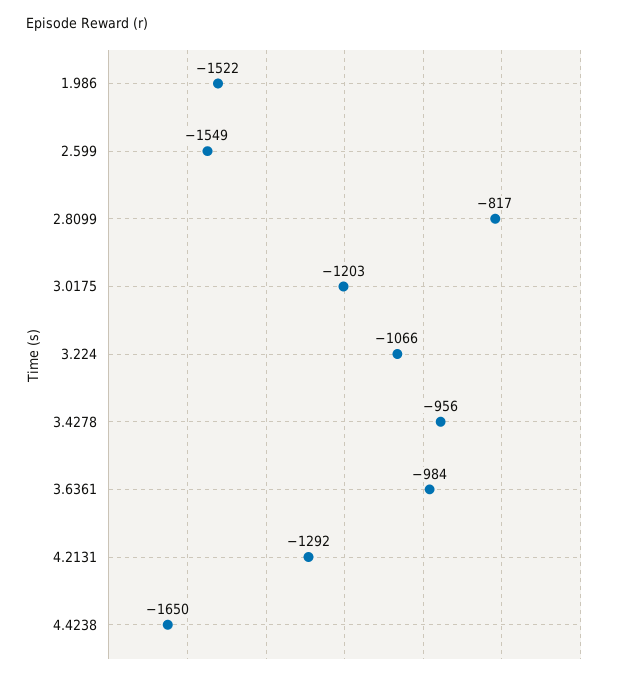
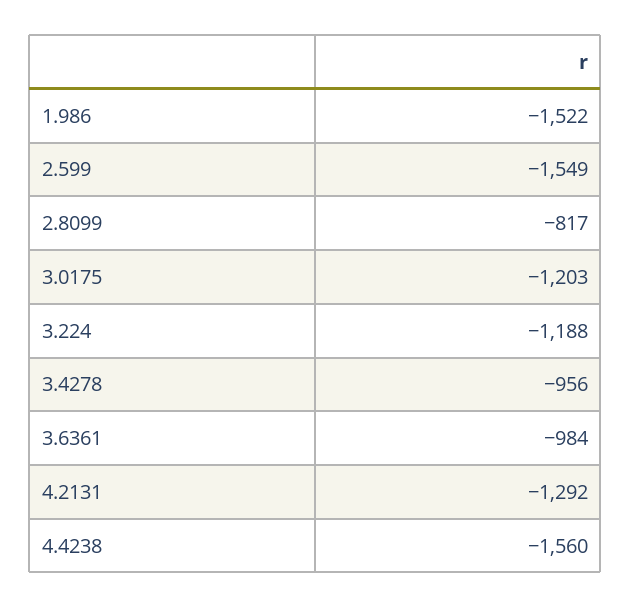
  {
    "1.986": -1522,
    "2.599": -1549,
    "2.8099": -817,
    "3.0175": -1203,
-   "3.224": -1066,
+   "3.224": -1188,
    "3.4278": -956,
    "3.6361": -984,
    "4.2131": -1292,
-   "4.4238": -1650
+   "4.4238": -1560
  }

